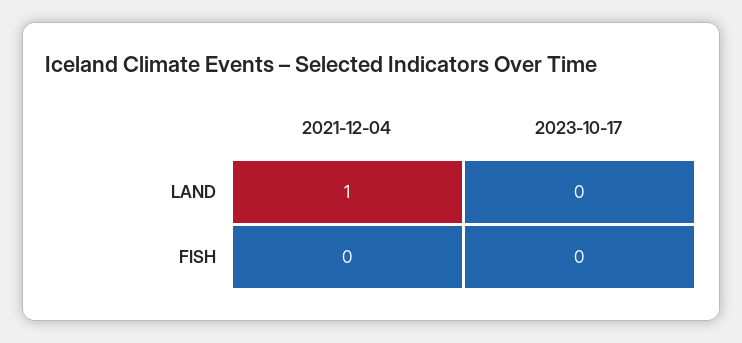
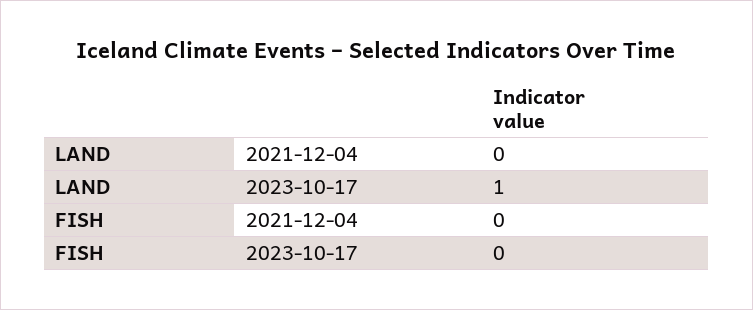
  {
    "2021-12-04": {
-     "LAND": 1,
+     "LAND": 0,
      "FISH": 0
    },
    "2023-10-17": {
-     "LAND": 0,
+     "LAND": 1,
      "FISH": 0
    }
  }

